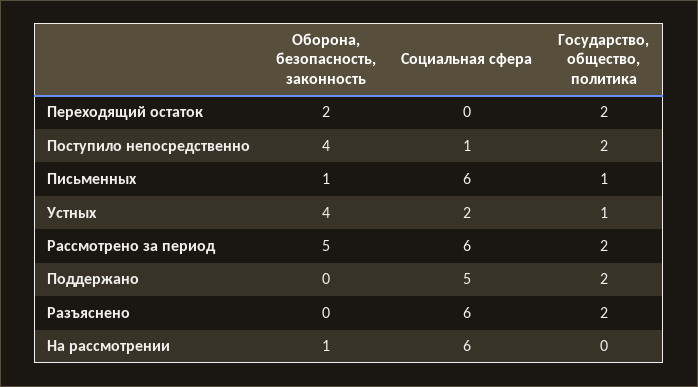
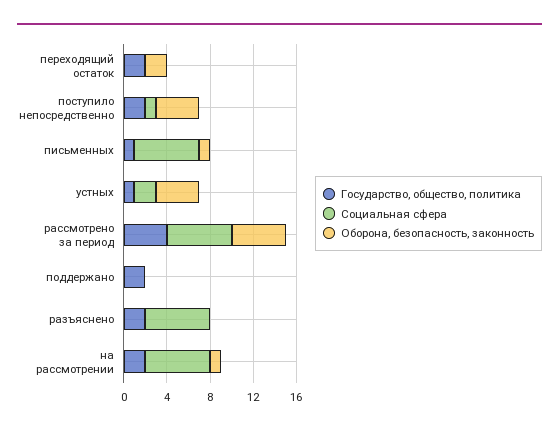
  {
    "Оборона, безопасность, законность": {
      "Переходящий остаток": 2,
      "Поступило непосредственно": 4,
      "Письменных": 1,
      "Устных": 4,
      "Рассмотрено за период": 5,
      "Поддержано": 0,
      "Разъяснено": 0,
      "На рассмотрении": 1
    },
    "Социальная сфера": {
      "Переходящий остаток": 0,
      "Поступило непосредственно": 1,
      "Письменных": 6,
      "Устных": 2,
      "Рассмотрено за период": 6,
-     "Поддержано": 5,
+     "Поддержано": 0,
      "Разъяснено": 6,
      "На рассмотрении": 6
    },
    "Государство, общество, политика": {
      "Переходящий остаток": 2,
      "Поступило непосредственно": 2,
      "Письменных": 1,
      "Устных": 1,
-     "Рассмотрено за период": 2,
+     "Рассмотрено за период": 4,
      "Поддержано": 2,
      "Разъяснено": 2,
-     "На рассмотрении": 0
+     "На рассмотрении": 2
    }
  }

